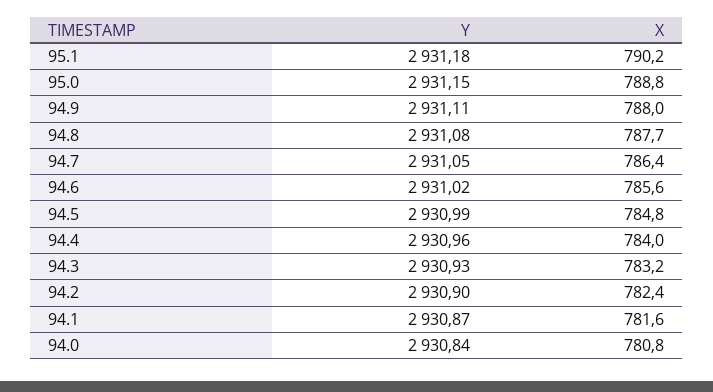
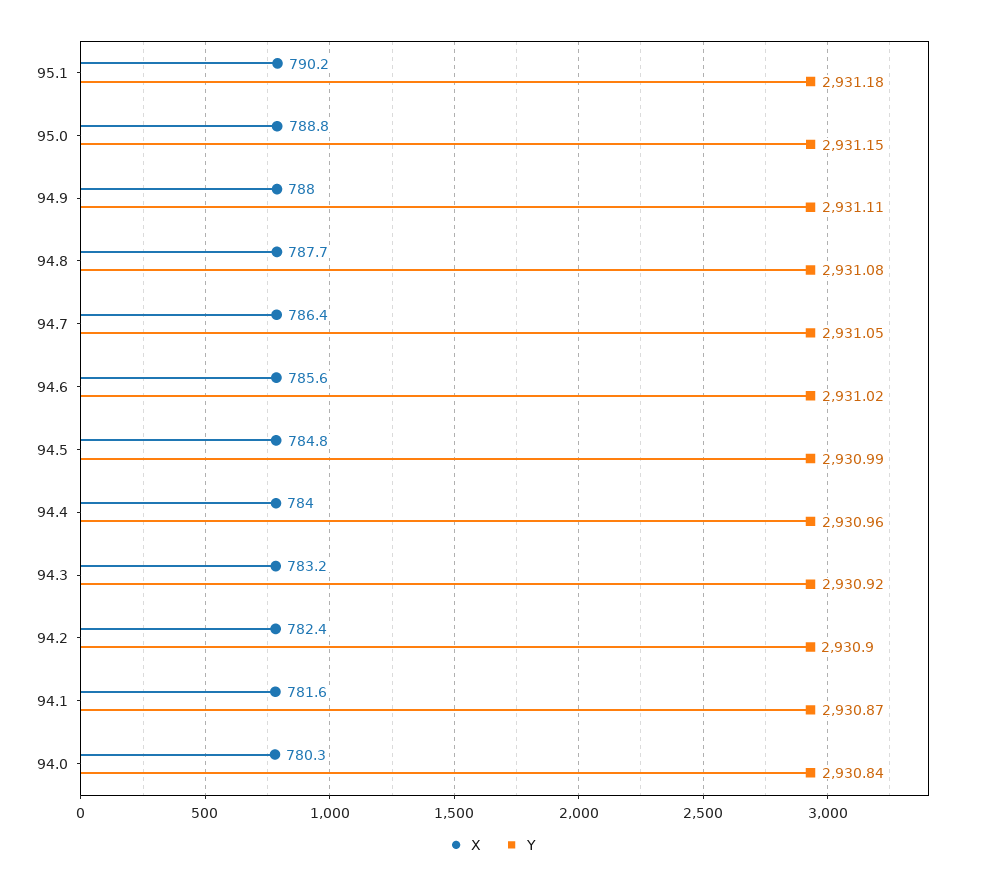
  {
    "Y": {
      "95.1": 2931.18,
      "95.0": 2931.15,
      "94.9": 2931.11,
      "94.8": 2931.08,
      "94.7": 2931.05,
      "94.6": 2931.02,
      "94.5": 2930.99,
      "94.4": 2930.96,
-     "94.3": 2930.93,
+     "94.3": 2930.92,
      "94.2": 2930.9,
      "94.1": 2930.87,
      "94.0": 2930.84
    },
    "X": {
      "95.1": 790.2,
      "95.0": 788.8,
      "94.9": 788,
      "94.8": 787.7,
      "94.7": 786.4,
      "94.6": 785.6,
      "94.5": 784.8,
      "94.4": 784,
      "94.3": 783.2,
      "94.2": 782.4,
      "94.1": 781.6,
-     "94.0": 780.8
+     "94.0": 780.3
    }
  }

